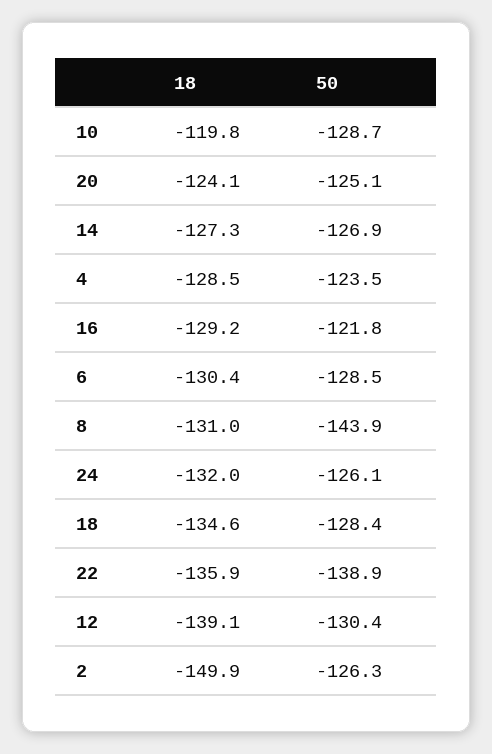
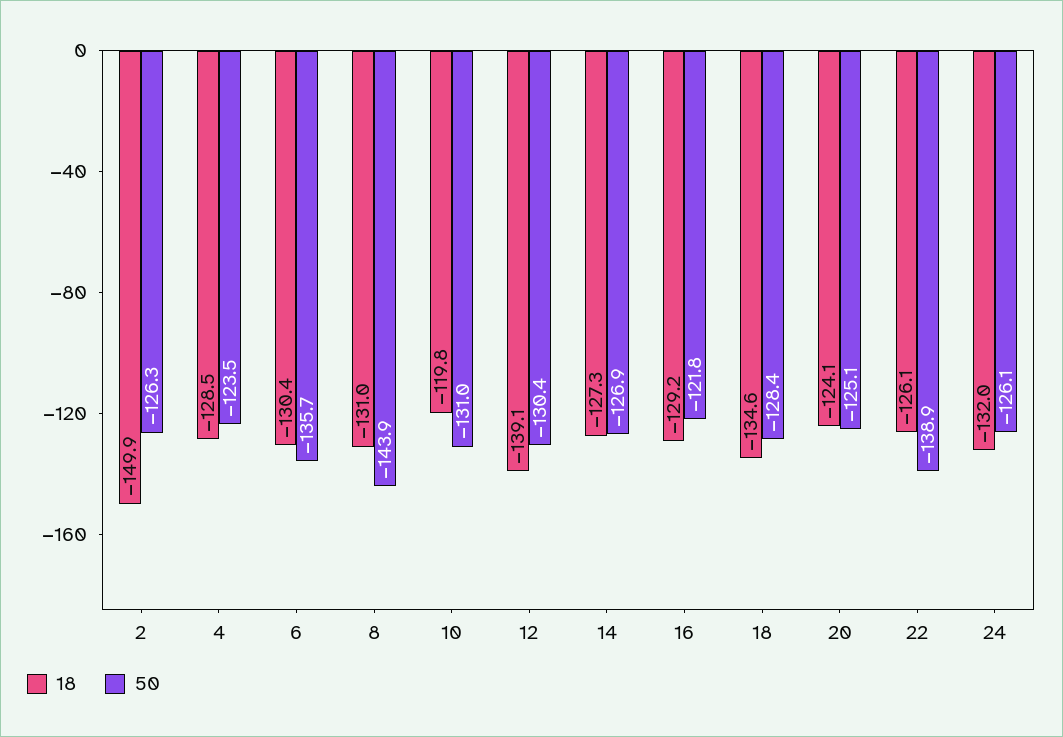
  {
    "18": {
      "10": -119.8,
      "20": -124.1,
      "14": -127.3,
      "4": -128.5,
      "16": -129.2,
      "6": -130.4,
      "8": -131,
      "24": -132,
      "18": -134.6,
-     "22": -135.9,
+     "22": -126.1,
      "12": -139.1,
      "2": -149.9
    },
    "50": {
-     "10": -128.7,
+     "10": -131,
      "20": -125.1,
      "14": -126.9,
      "4": -123.5,
      "16": -121.8,
-     "6": -128.5,
+     "6": -135.7,
      "8": -143.9,
      "24": -126.1,
      "18": -128.4,
      "22": -138.9,
      "12": -130.4,
      "2": -126.3
    }
  }

